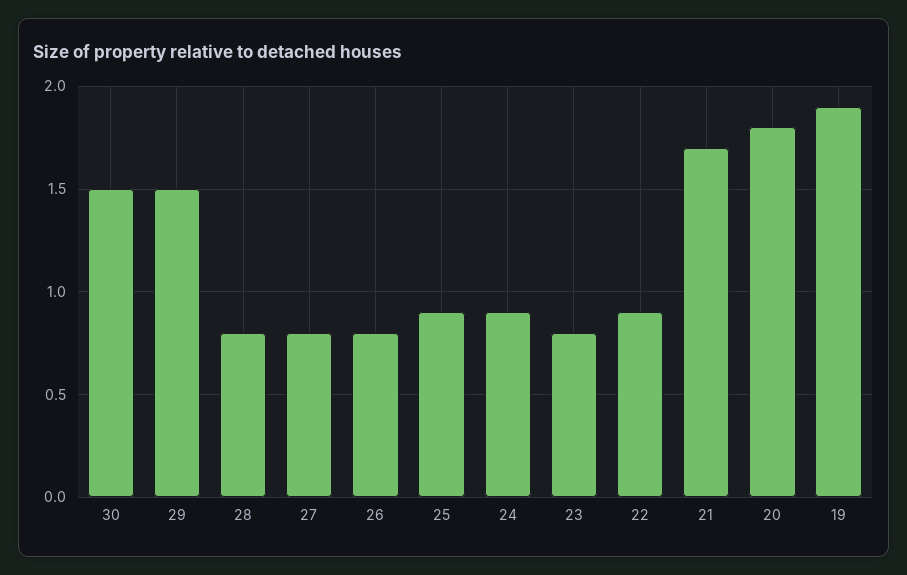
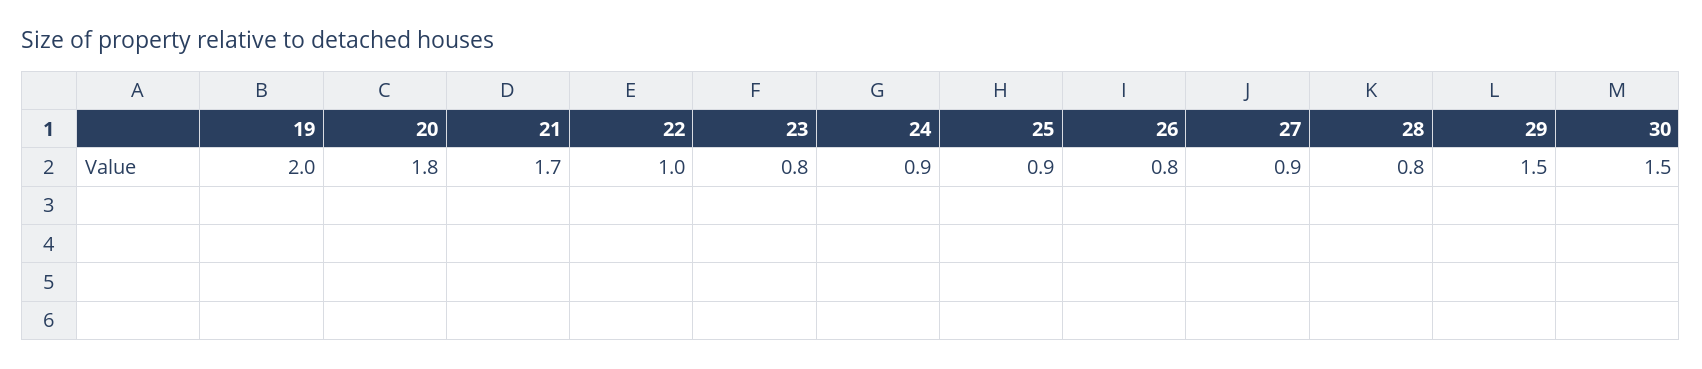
  {
    "30": 1.5,
    "29": 1.5,
    "28": 0.8,
-   "27": 0.8,
+   "27": 0.9,
    "26": 0.8,
    "25": 0.9,
    "24": 0.9,
    "23": 0.8,
-   "22": 0.9,
+   "22": 1,
    "21": 1.7,
    "20": 1.8,
-   "19": 1.9
+   "19": 2
  }

